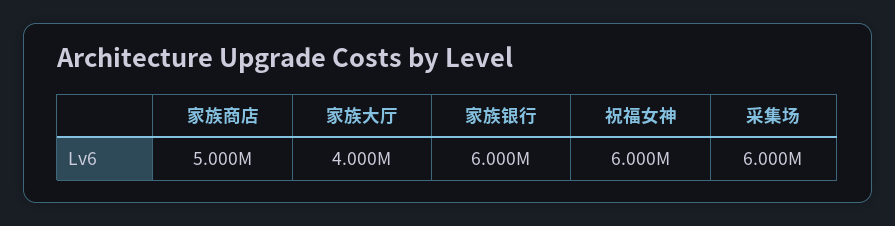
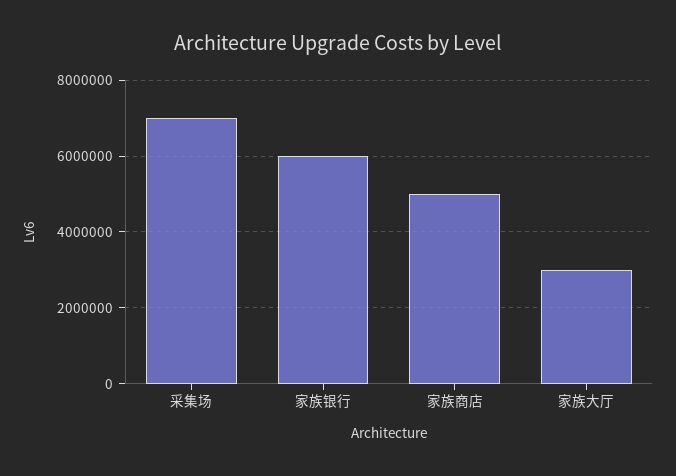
  {
    "家族商店": 5000000,
-   "家族大厅": 4000000,
+   "家族大厅": 3000000,
    "家族银行": 6000000,
-   "祝福女神": 6000000,
-   "采集场": 6000000
+   "采集场": 7000000
  }

